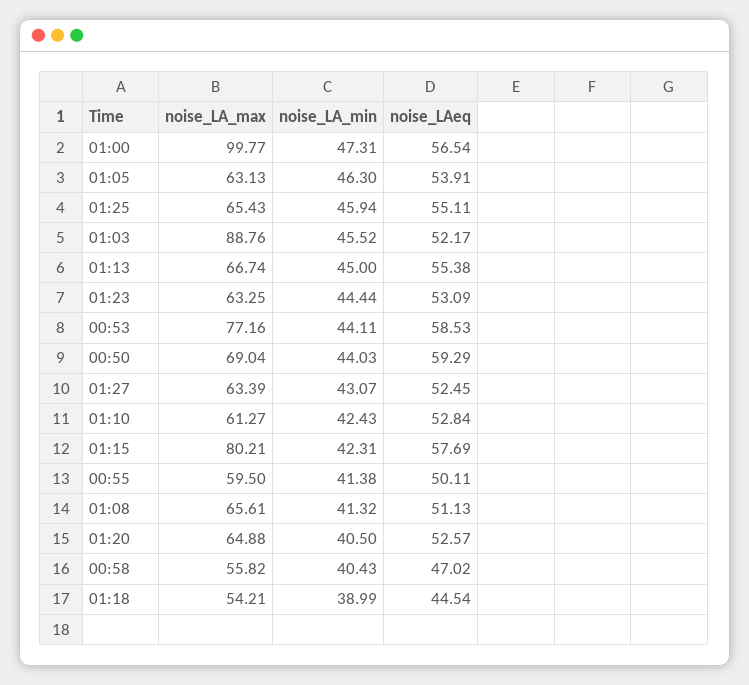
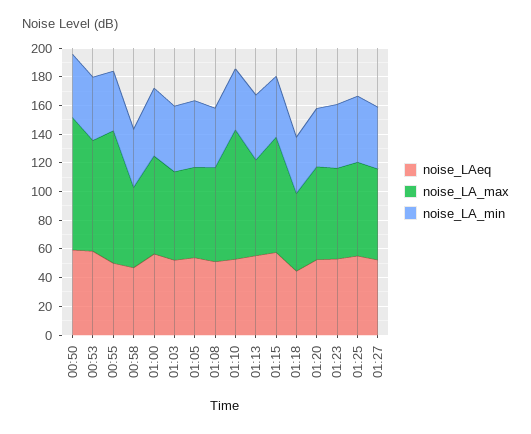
  {
    "noise_LA_max": {
-     "01:00": 99.77,
+     "01:00": 70,
      "01:05": 63.13,
      "01:25": 65.43,
-     "01:03": 88.76,
+     "01:03": 60,
      "01:13": 66.74,
      "01:23": 63.25,
      "00:53": 77.16,
-     "00:50": 69.04,
+     "00:50": 90,
      "01:27": 63.39,
-     "01:10": 61.27,
+     "01:10": 90,
      "01:15": 80.21,
-     "00:55": 59.5,
+     "00:55": 90,
      "01:08": 65.61,
      "01:20": 64.88,
      "00:58": 55.82,
      "01:18": 54.21
    },
    "noise_LA_min": {
      "01:00": 47.31,
      "01:05": 46.3,
      "01:25": 45.94,
      "01:03": 45.52,
      "01:13": 45,
      "01:23": 44.44,
      "00:53": 44.11,
      "00:50": 44.03,
      "01:27": 43.07,
      "01:10": 42.43,
      "01:15": 42.31,
      "00:55": 41.38,
      "01:08": 41.32,
      "01:20": 40.5,
      "00:58": 40.43,
      "01:18": 38.99
    },
    "noise_LAeq": {
      "01:00": 56.54,
      "01:05": 53.91,
      "01:25": 55.11,
      "01:03": 52.17,
      "01:13": 55.38,
      "01:23": 53.09,
      "00:53": 58.53,
      "00:50": 59.29,
      "01:27": 52.45,
      "01:10": 52.84,
      "01:15": 57.69,
      "00:55": 50.11,
      "01:08": 51.13,
      "01:20": 52.57,
      "00:58": 47.02,
      "01:18": 44.54
    }
  }

